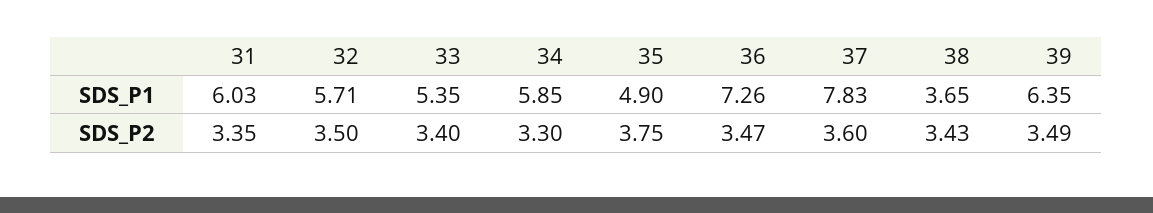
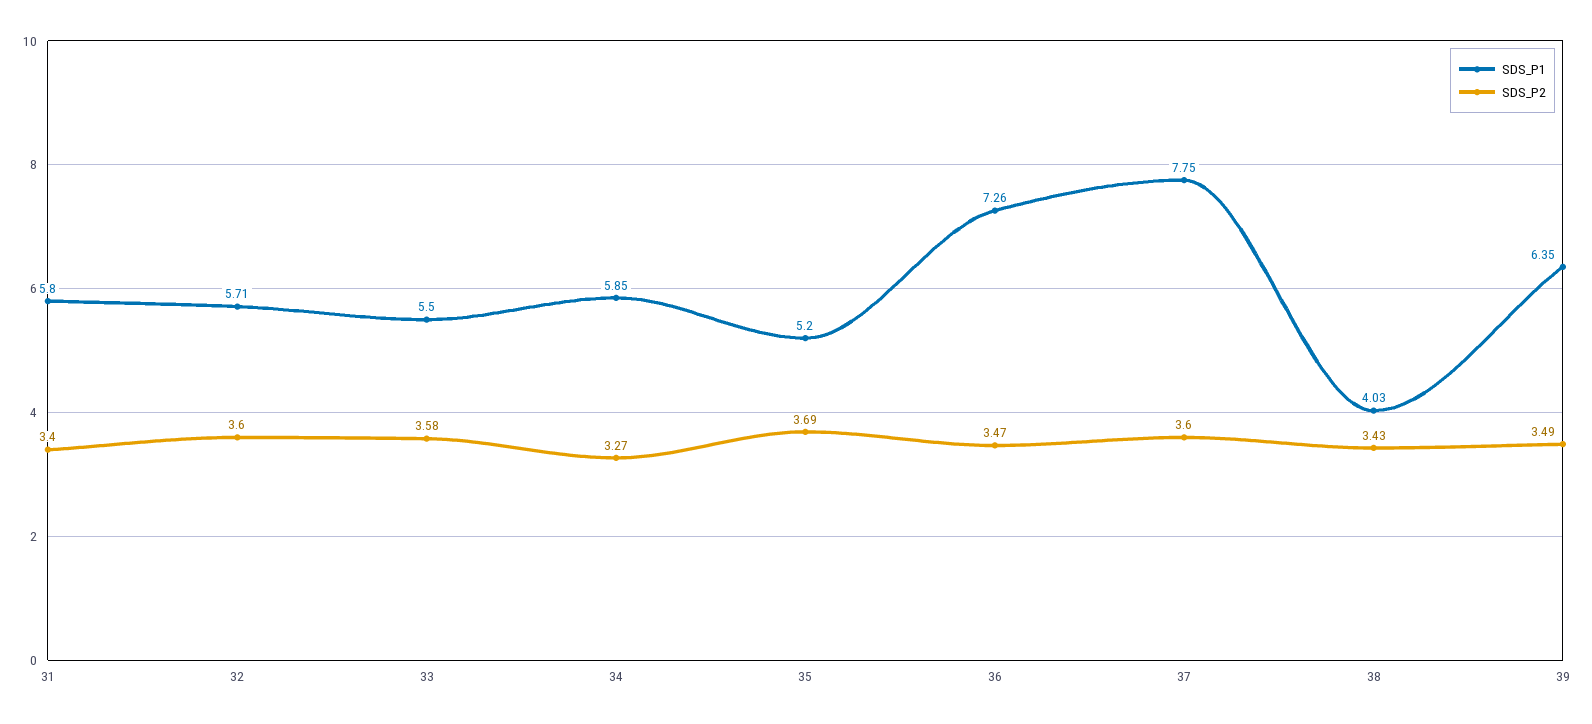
  {
    "SDS_P1": {
-     "31": 6.03,
+     "31": 5.8,
      "32": 5.71,
-     "33": 5.35,
+     "33": 5.5,
      "34": 5.85,
-     "35": 4.9,
+     "35": 5.2,
      "36": 7.26,
-     "37": 7.83,
+     "37": 7.75,
-     "38": 3.65,
+     "38": 4.03,
      "39": 6.35
    },
    "SDS_P2": {
-     "31": 3.35,
+     "31": 3.4,
-     "32": 3.5,
+     "32": 3.6,
-     "33": 3.4,
+     "33": 3.58,
-     "34": 3.3,
+     "34": 3.27,
-     "35": 3.75,
+     "35": 3.69,
      "36": 3.47,
      "37": 3.6,
      "38": 3.43,
      "39": 3.49
    }
  }

